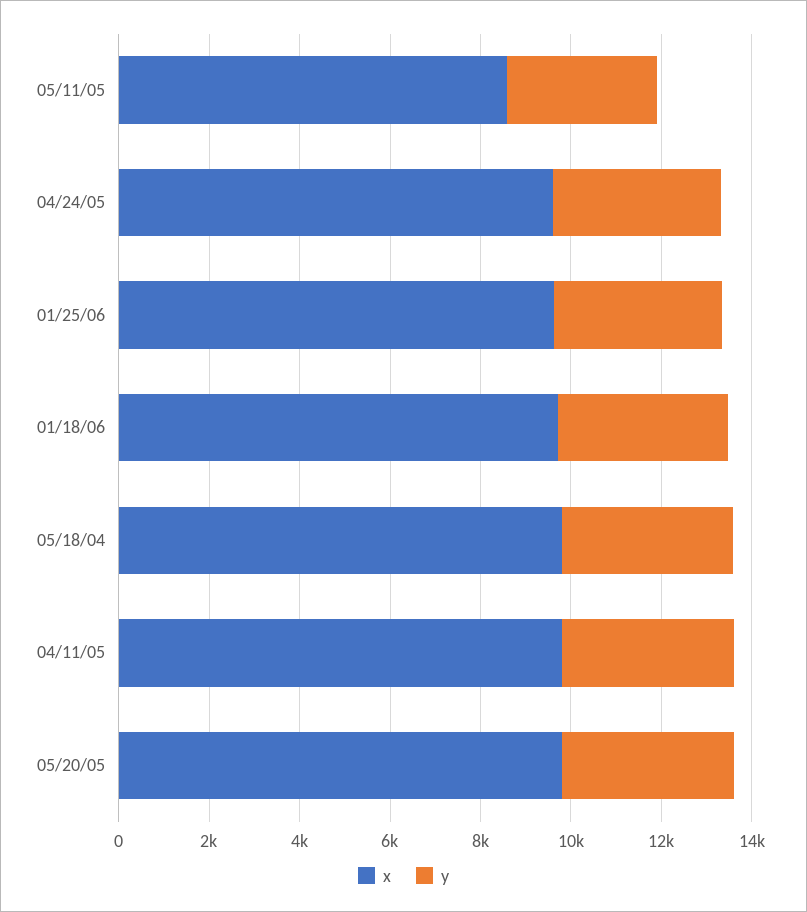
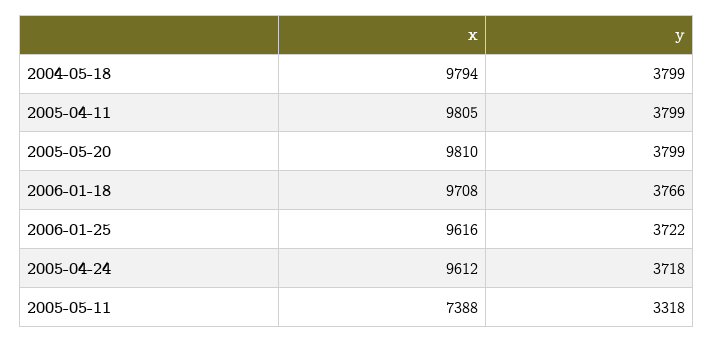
  {
    "x": {
-     "05/11/05": 8500,
+     "05/11/05": 7388,
      "04/24/05": 9612,
      "01/25/06": 9616,
      "01/18/06": 9708,
      "05/18/04": 9794,
      "04/11/05": 9805,
      "05/20/05": 9810
    },
    "y": {
      "05/11/05": 3318,
      "04/24/05": 3718,
      "01/25/06": 3722,
      "01/18/06": 3766,
      "05/18/04": 3799,
      "04/11/05": 3799,
      "05/20/05": 3799
    }
  }

